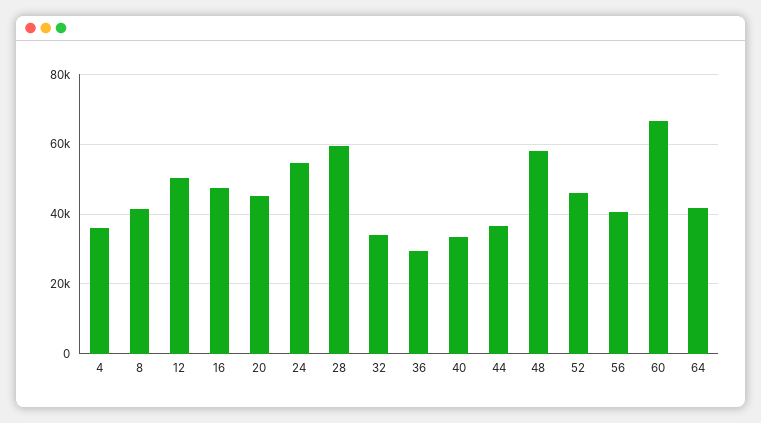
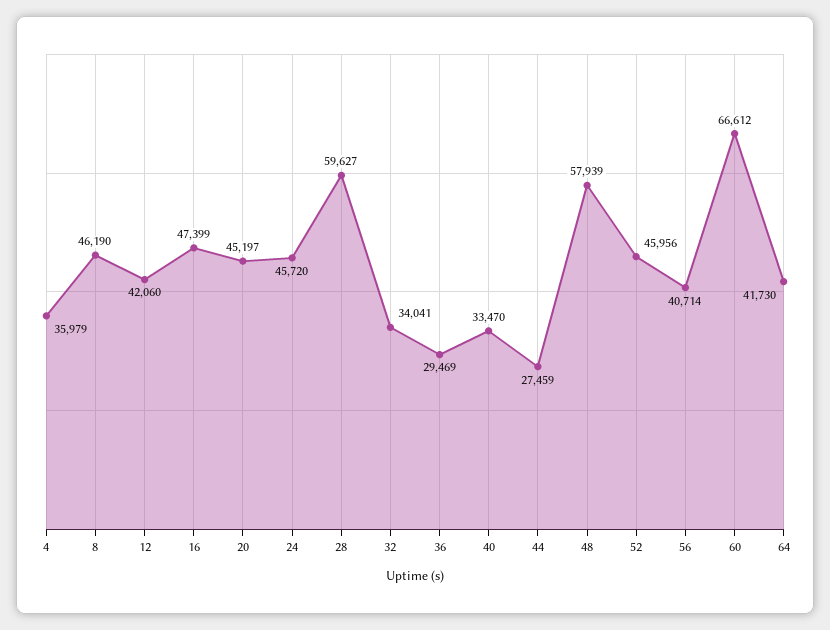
  {
    "4": 35979,
-   "8": 42000,
+   "8": 46190,
-   "12": 50000,
+   "12": 42060,
    "16": 47399,
    "20": 45197,
-   "24": 54000,
+   "24": 45720,
    "28": 59627,
    "32": 34041,
    "36": 29469,
    "40": 33470,
-   "44": 36000,
+   "44": 27459,
    "48": 57939,
    "52": 45956,
    "56": 40714,
    "60": 66612,
    "64": 41730
  }

